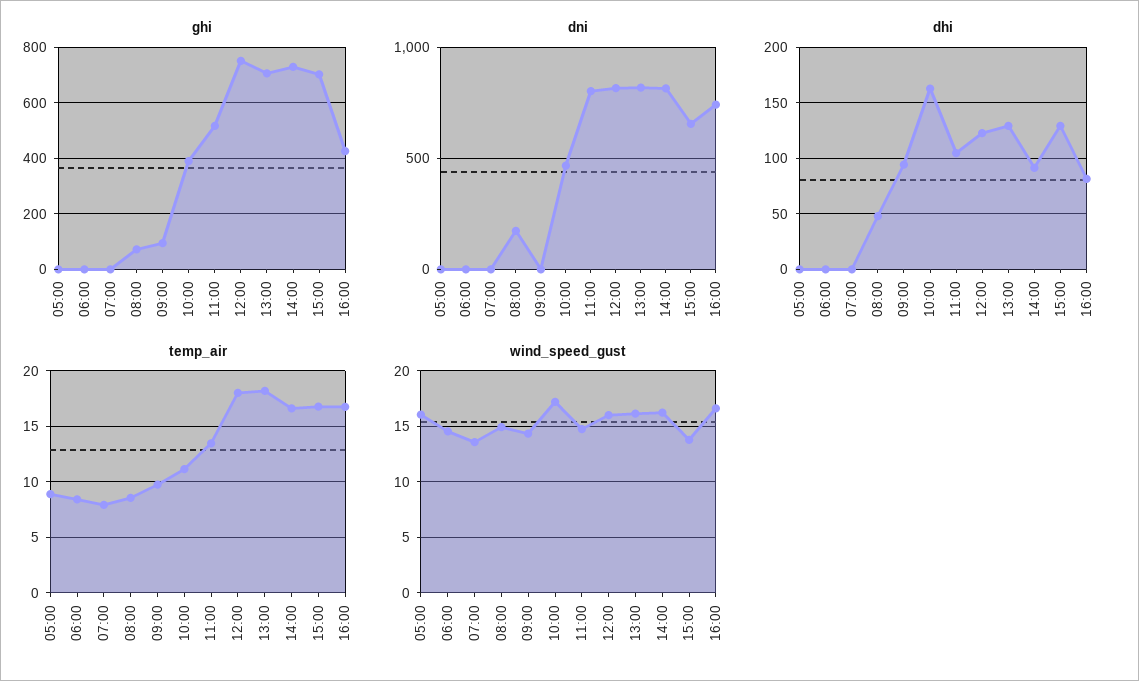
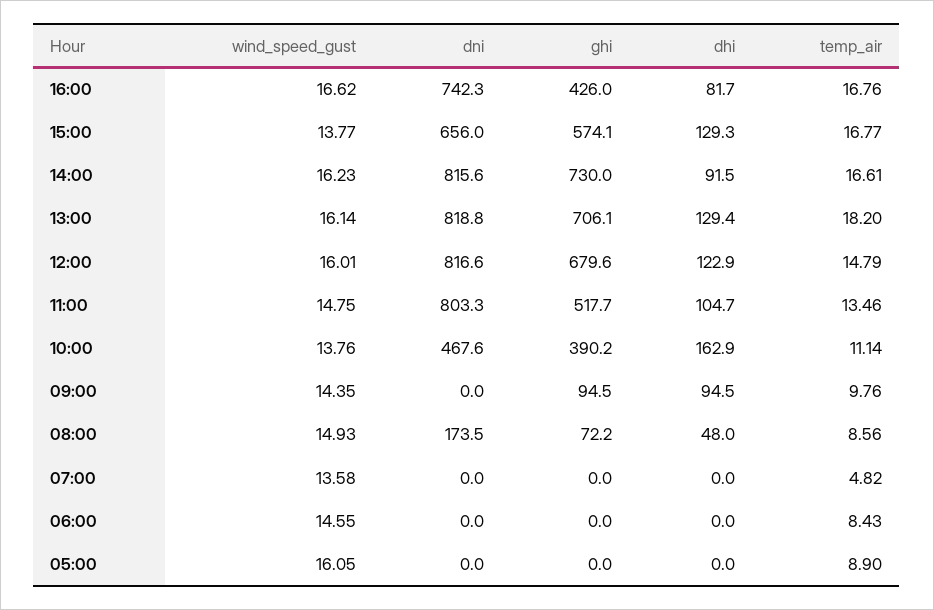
  {
    "ghi": {
      "05:00": 0,
      "06:00": 0,
      "07:00": 0,
      "08:00": 72.2,
      "09:00": 94.5,
      "10:00": 390.2,
      "11:00": 517.7,
-     "12:00": 750,
+     "12:00": 679.6,
      "13:00": 706.1,
      "14:00": 730,
-     "15:00": 700,
+     "15:00": 574.1,
      "16:00": 426
    },
    "dni": {
      "05:00": 0,
      "06:00": 0,
      "07:00": 0,
      "08:00": 173.5,
      "09:00": 0,
      "10:00": 467.6,
      "11:00": 803.3,
      "12:00": 816.6,
      "13:00": 818.8,
      "14:00": 815.6,
      "15:00": 656,
      "16:00": 742.3
    },
    "dhi": {
      "05:00": 0,
      "06:00": 0,
      "07:00": 0,
      "08:00": 48,
      "09:00": 94.5,
      "10:00": 162.9,
      "11:00": 104.7,
      "12:00": 122.9,
      "13:00": 129.4,
      "14:00": 91.5,
      "15:00": 129.3,
      "16:00": 81.7
    },
    "temp_air": {
      "05:00": 8.9,
      "06:00": 8.43,
-     "07:00": 8,
+     "07:00": 4.82,
      "08:00": 8.56,
      "09:00": 9.76,
      "10:00": 11.14,
      "11:00": 13.46,
-     "12:00": 18,
+     "12:00": 14.79,
      "13:00": 18.2,
      "14:00": 16.61,
      "15:00": 16.77,
      "16:00": 16.76
    },
    "wind_speed_gust": {
      "05:00": 16.05,
      "06:00": 14.55,
      "07:00": 13.58,
      "08:00": 14.93,
      "09:00": 14.35,
-     "10:00": 17,
+     "10:00": 13.76,
      "11:00": 14.75,
      "12:00": 16.01,
      "13:00": 16.14,
      "14:00": 16.23,
      "15:00": 13.77,
      "16:00": 16.62
    }
  }

